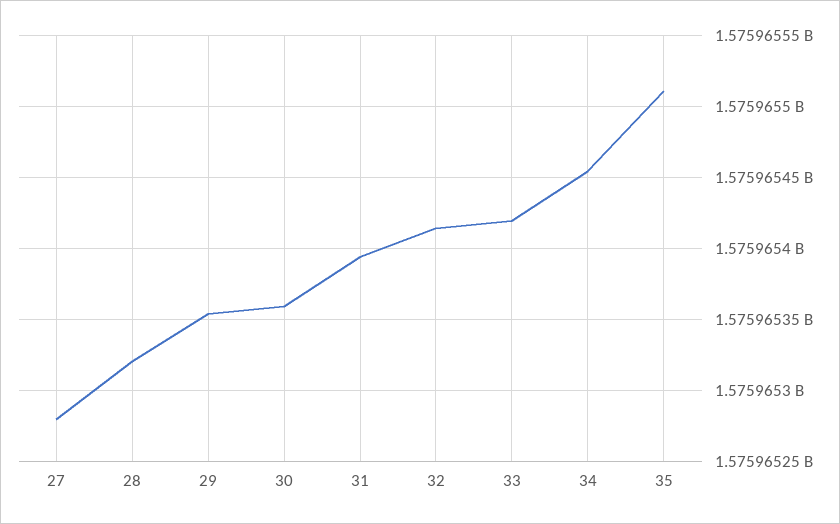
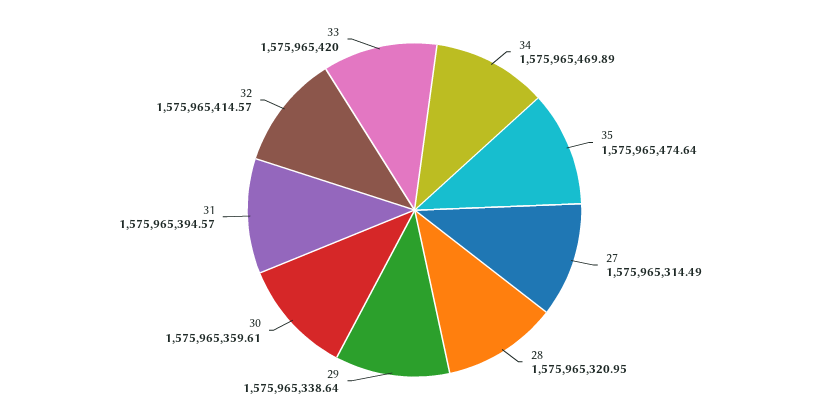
  {
-   "27": 1575965280,
+   "27": 1575965314.49,
    "28": 1575965320.95,
-   "29": 1575965355,
+   "29": 1575965338.64,
    "30": 1575965359.61,
    "31": 1575965394.57,
    "32": 1575965414.57,
    "33": 1575965420,
-   "34": 1575965455,
+   "34": 1575965469.89,
-   "35": 1575965510
+   "35": 1575965474.64
  }

